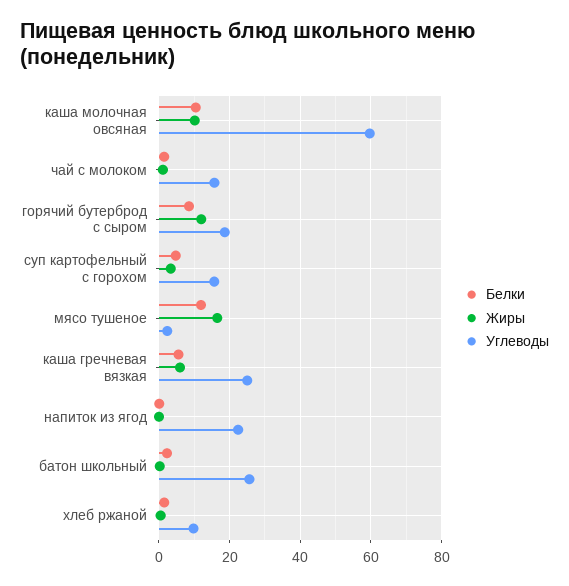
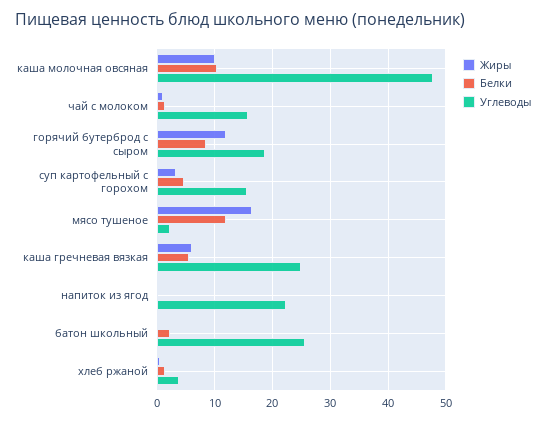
  {
    "Белки": {
      "каша молочная овсяная": 10,
      "чай с молоком": 2,
      "горячий бутерброд с сыром": 8,
      "суп картофельный с горохом": 4,
      "мясо тушеное": 12,
      "каша гречневая вязкая": 6,
      "напиток из ягод": 0,
      "батон школьный": 2,
      "хлеб ржаной": 2
    },
    "Жиры": {
      "каша молочная овсяная": 10,
      "чай с молоком": 2,
      "горячий бутерброд с сыром": 12,
      "суп картофельный с горохом": 4,
      "мясо тушеное": 16,
      "каша гречневая вязкая": 6,
      "напиток из ягод": 0,
      "батон школьный": 0,
      "хлеб ржаной": 0
    },
    "Углеводы": {
-     "каша молочная овсяная": 60,
+     "каша молочная овсяная": 48,
      "чай с молоком": 16,
      "горячий бутерброд с сыром": 18,
      "суп картофельный с горохом": 16,
      "мясо тушеное": 2,
      "каша гречневая вязкая": 26,
      "напиток из ягод": 22,
      "батон школьный": 26,
-     "хлеб ржаной": 10
+     "хлеб ржаной": 4
    }
  }

